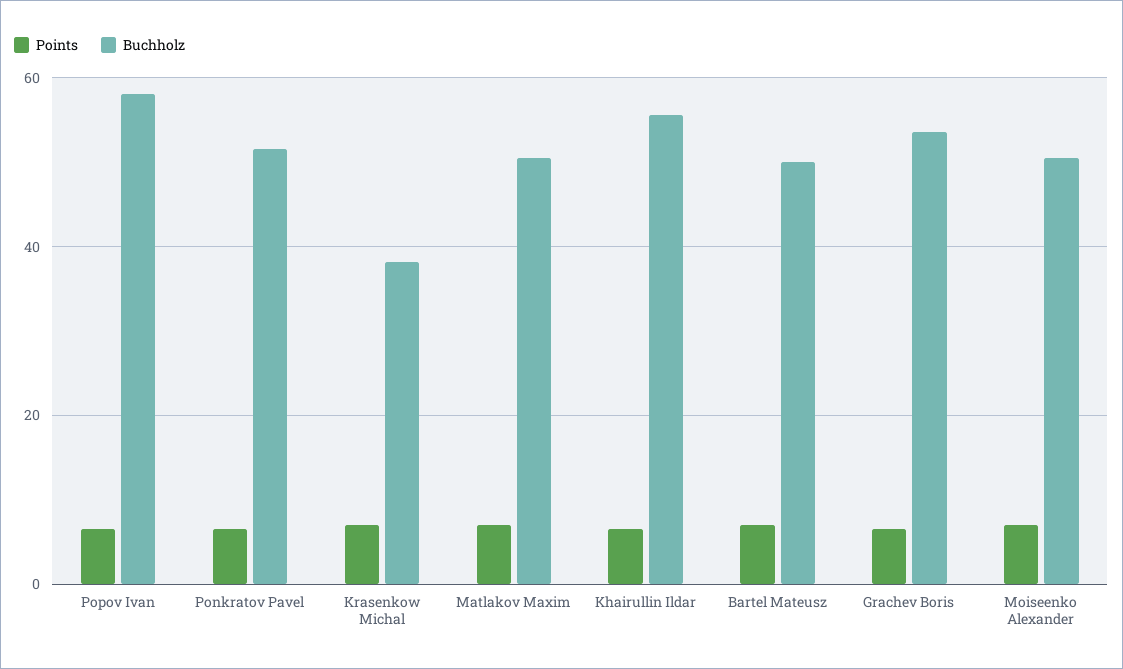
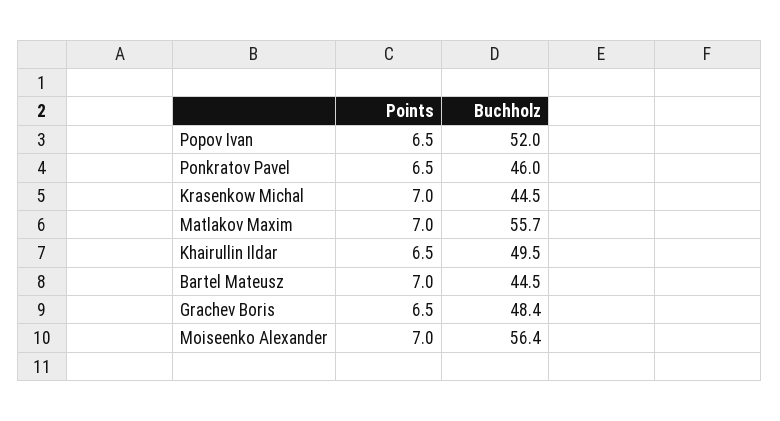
  {
    "Points": {
      "Popov Ivan": 6.5,
      "Ponkratov Pavel": 6.5,
      "Krasenkow Michal": 7,
      "Matlakov Maxim": 7,
      "Khairullin Ildar": 6.5,
      "Bartel Mateusz": 7,
      "Grachev Boris": 6.5,
      "Moiseenko Alexander": 7
    },
    "Buchholz": {
-     "Popov Ivan": 58,
+     "Popov Ivan": 52,
-     "Ponkratov Pavel": 52,
+     "Ponkratov Pavel": 46,
-     "Krasenkow Michal": 38,
+     "Krasenkow Michal": 44.5,
-     "Matlakov Maxim": 50,
+     "Matlakov Maxim": 55.7,
-     "Khairullin Ildar": 56,
+     "Khairullin Ildar": 49.5,
-     "Bartel Mateusz": 50,
+     "Bartel Mateusz": 44.5,
-     "Grachev Boris": 54,
+     "Grachev Boris": 48.4,
-     "Moiseenko Alexander": 50
+     "Moiseenko Alexander": 56.4
    }
  }

